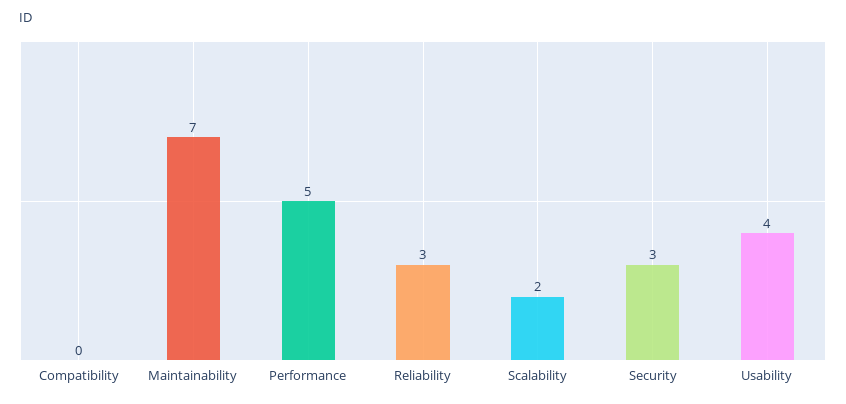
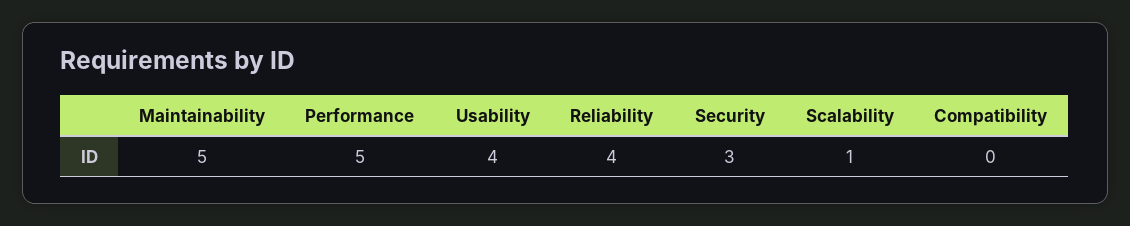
  {
    "Compatibility": 0,
-   "Maintainability": 7,
+   "Maintainability": 5,
    "Performance": 5,
-   "Reliability": 3,
+   "Reliability": 4,
-   "Scalability": 2,
+   "Scalability": 1,
    "Security": 3,
    "Usability": 4
  }

